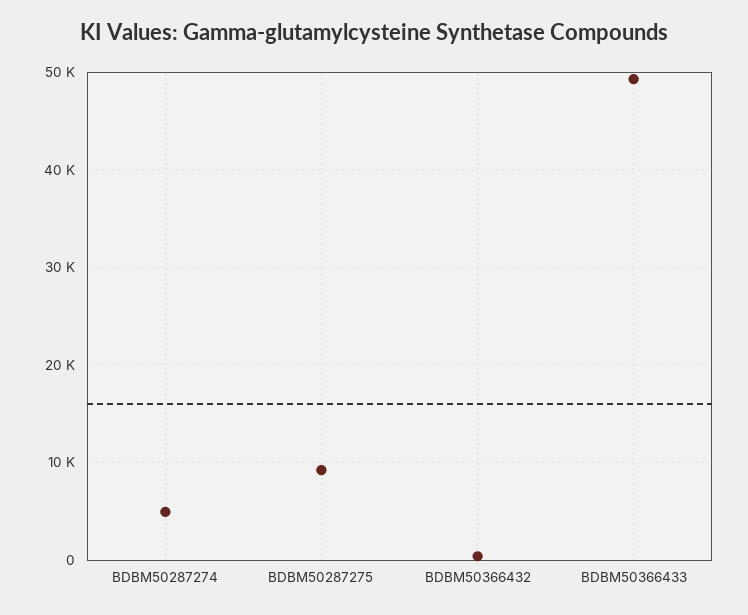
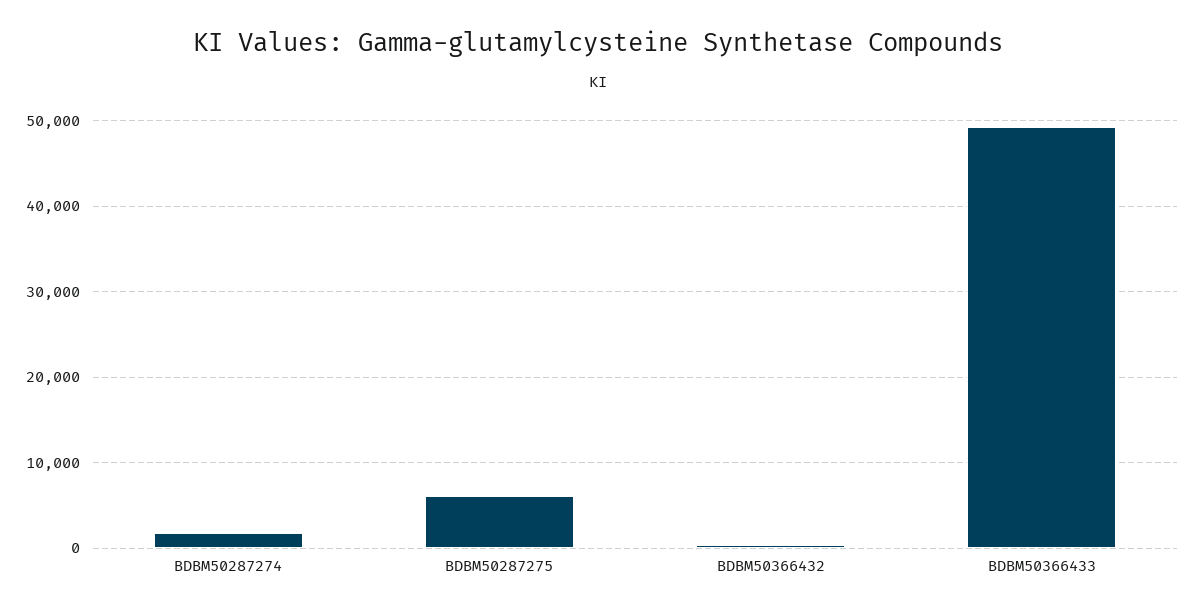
  {
-   "BDBM50287274": 5000,
+   "BDBM50287274": 2000,
-   "BDBM50287275": 9000,
+   "BDBM50287275": 6000,
    "BDBM50366432": 0,
    "BDBM50366433": 49000
  }

